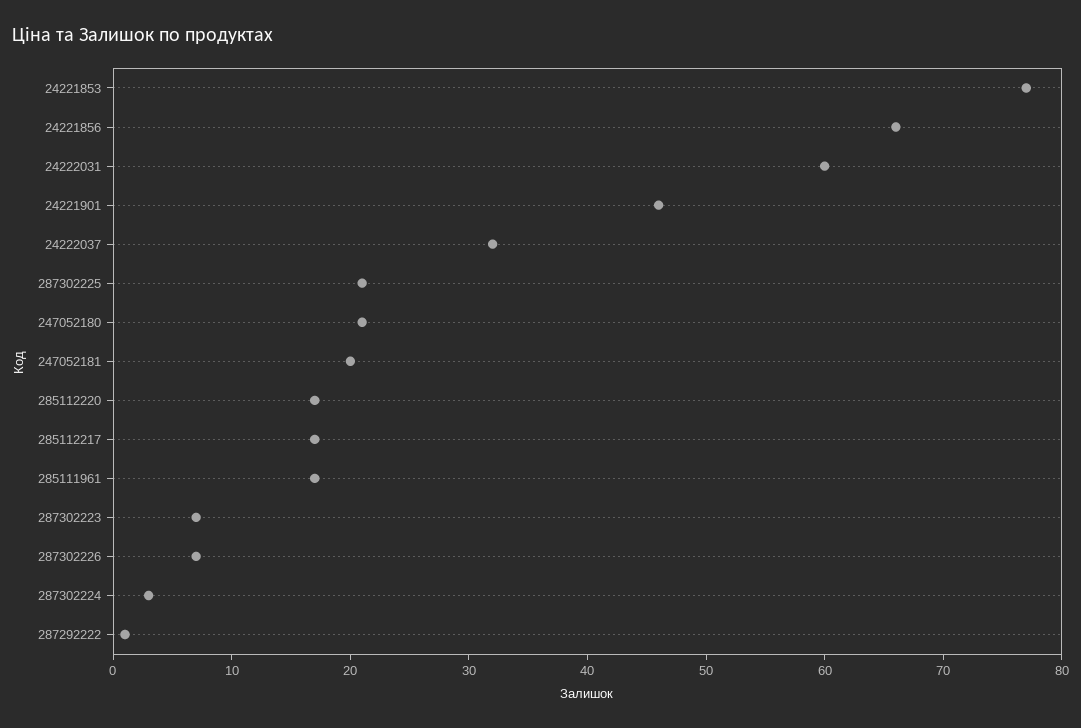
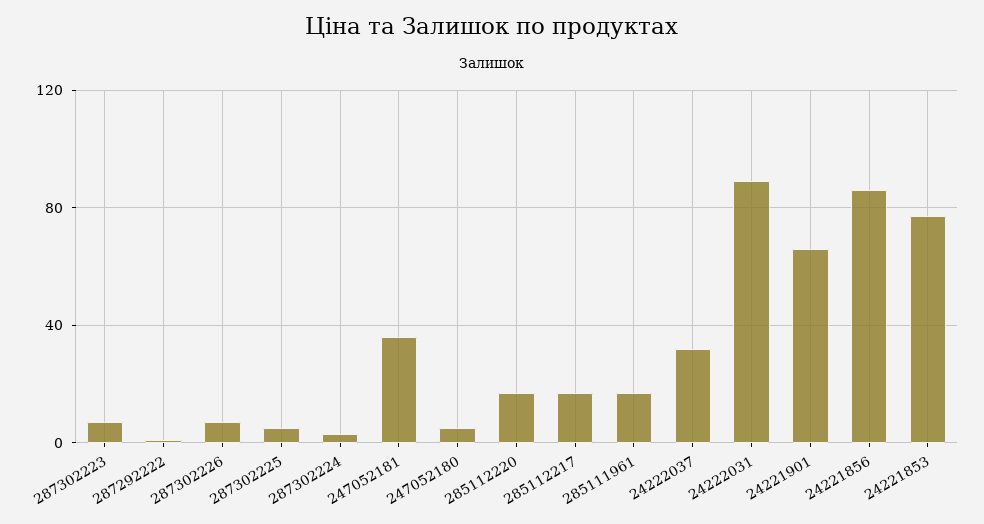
  {
    "24221853": 77,
-   "24221856": 66,
+   "24221856": 85,
-   "24222031": 60,
+   "24222031": 90,
-   "24221901": 46,
+   "24221901": 65,
    "24222037": 32,
-   "287302225": 21,
+   "287302225": 5,
-   "247052180": 21,
+   "247052180": 5,
-   "247052181": 20,
+   "247052181": 35,
    "285112220": 17,
    "285112217": 17,
    "285111961": 17,
    "287302223": 7,
    "287302226": 7,
    "287302224": 3,
    "287292222": 1
  }

